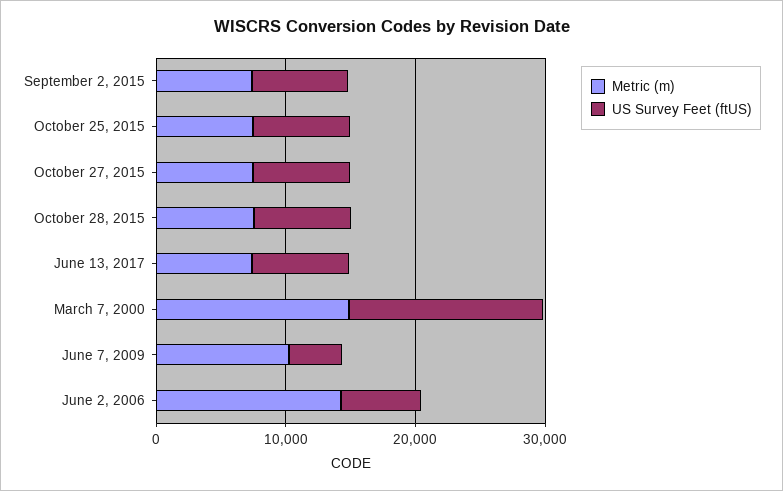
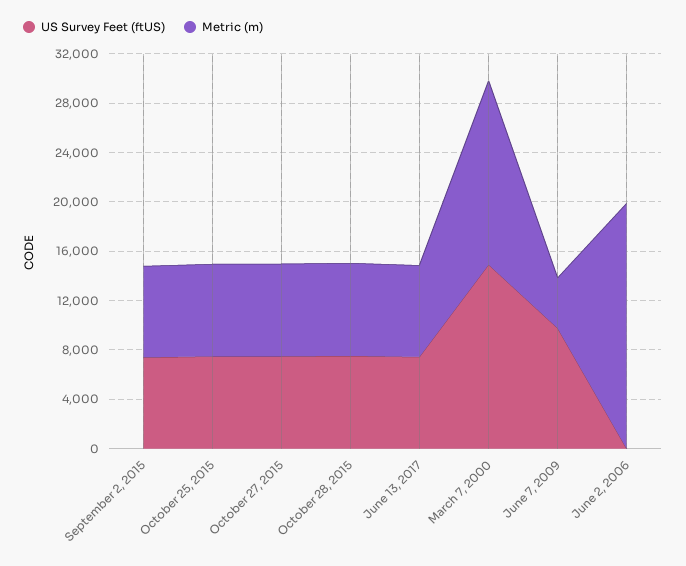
  {
    "Metric (m)": {
      "September 2, 2015": 7000,
      "October 25, 2015": 7000,
      "October 27, 2015": 7000,
      "October 28, 2015": 8000,
      "June 13, 2017": 7000,
      "March 7, 2000": 15000,
-     "June 7, 2009": 10000,
+     "June 7, 2009": 4000,
-     "June 2, 2006": 14000
+     "June 2, 2006": 20000
    },
    "US Survey Feet (ftUS)": {
      "September 2, 2015": 7000,
      "October 25, 2015": 7000,
      "October 27, 2015": 7000,
      "October 28, 2015": 8000,
      "June 13, 2017": 7000,
      "March 7, 2000": 15000,
-     "June 7, 2009": 4000,
+     "June 7, 2009": 10000,
-     "June 2, 2006": 6000
+     "June 2, 2006": 0
    }
  }

